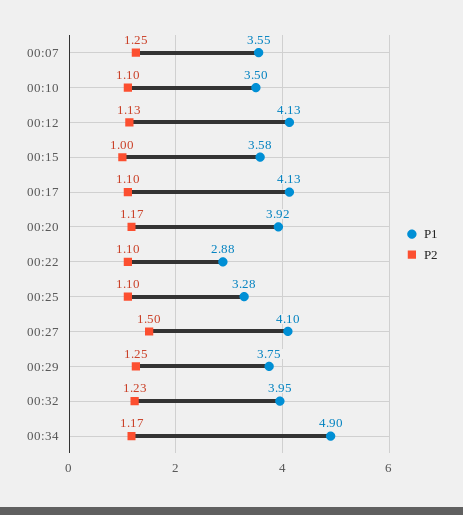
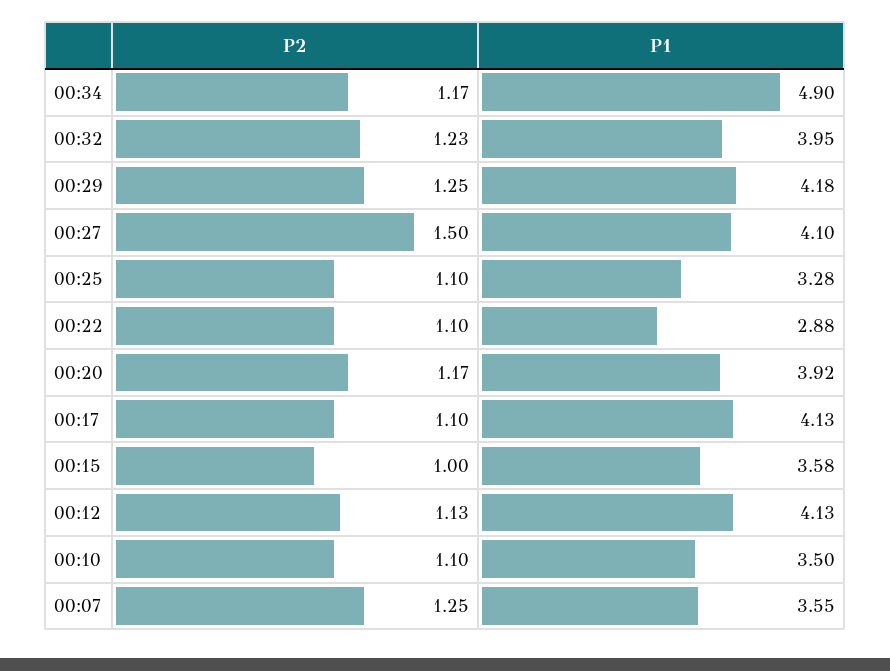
  {
    "P1": {
      "00:07": 3.55,
      "00:10": 3.5,
      "00:12": 4.13,
      "00:15": 3.58,
      "00:17": 4.13,
      "00:20": 3.92,
      "00:22": 2.88,
      "00:25": 3.28,
      "00:27": 4.1,
-     "00:29": 3.75,
+     "00:29": 4.18,
      "00:32": 3.95,
      "00:34": 4.9
    },
    "P2": {
      "00:07": 1.25,
      "00:10": 1.1,
      "00:12": 1.13,
      "00:15": 1,
      "00:17": 1.1,
      "00:20": 1.17,
      "00:22": 1.1,
      "00:25": 1.1,
      "00:27": 1.5,
      "00:29": 1.25,
      "00:32": 1.23,
      "00:34": 1.17
    }
  }

